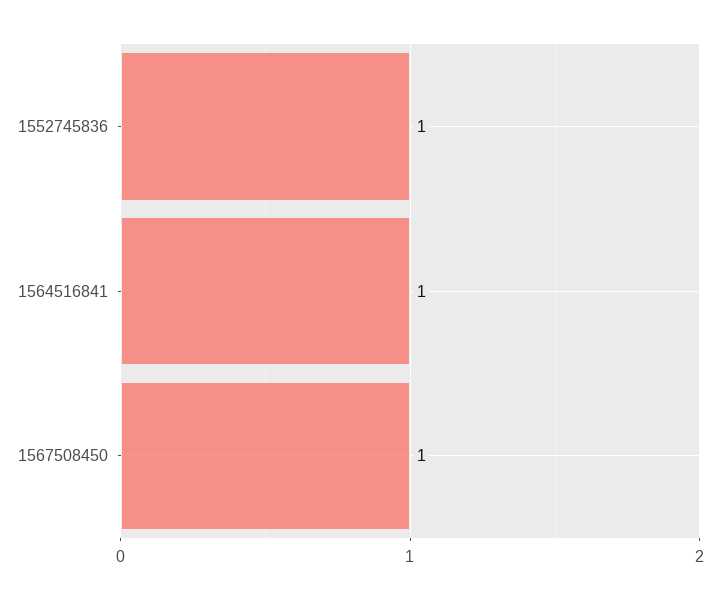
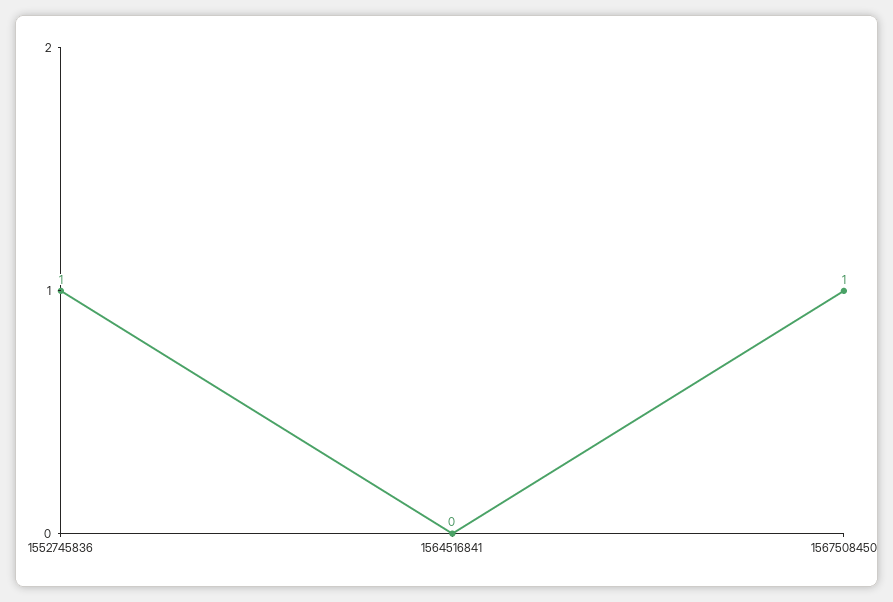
  {
    "1552745836": 1,
-   "1564516841": 1,
+   "1564516841": 0,
    "1567508450": 1
  }

